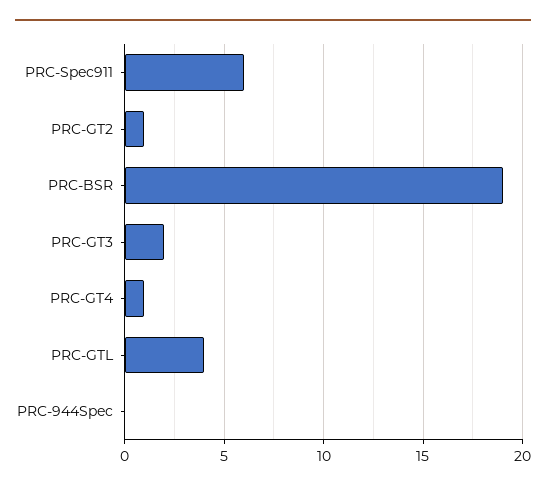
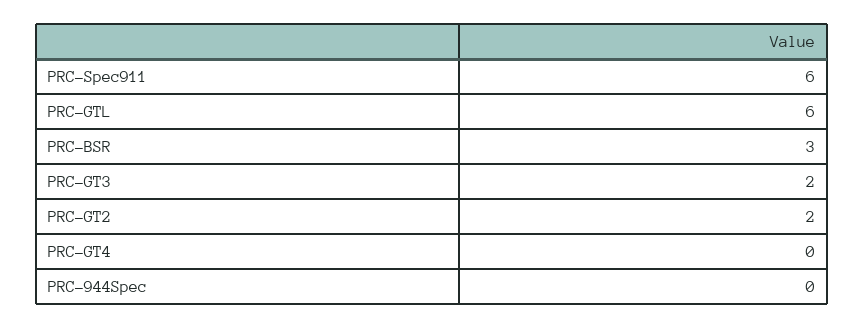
  {
    "PRC-Spec911": 6,
-   "PRC-GT2": 1,
+   "PRC-GT2": 2,
-   "PRC-BSR": 19,
+   "PRC-BSR": 3,
    "PRC-GT3": 2,
-   "PRC-GT4": 1,
+   "PRC-GT4": 0,
-   "PRC-GTL": 4,
+   "PRC-GTL": 6,
    "PRC-944Spec": 0
  }

